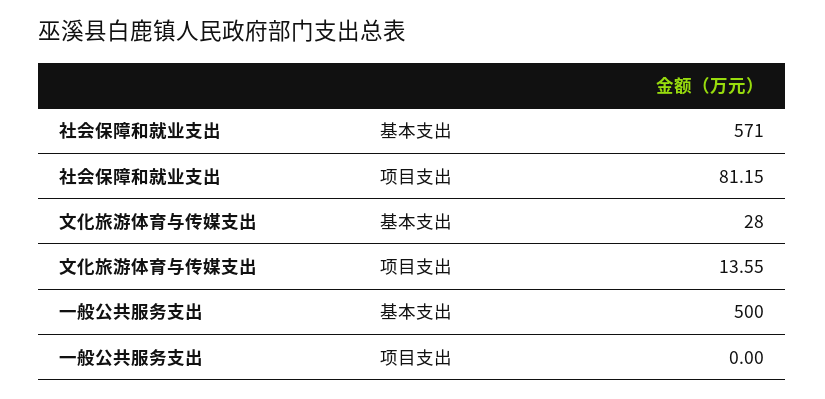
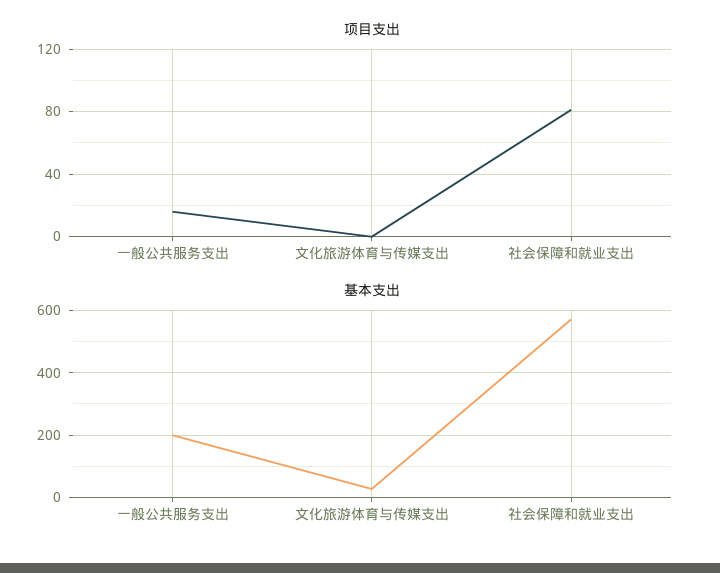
  {
    "基本支出": {
      "社会保障和就业支出": 571,
      "文化旅游体育与传媒支出": 28,
-     "一般公共服务支出": 500
+     "一般公共服务支出": 200
    },
    "项目支出": {
      "社会保障和就业支出": 81.15,
-     "文化旅游体育与传媒支出": 13.55,
+     "文化旅游体育与传媒支出": 0,
-     "一般公共服务支出": 0
+     "一般公共服务支出": 15
    }
  }

